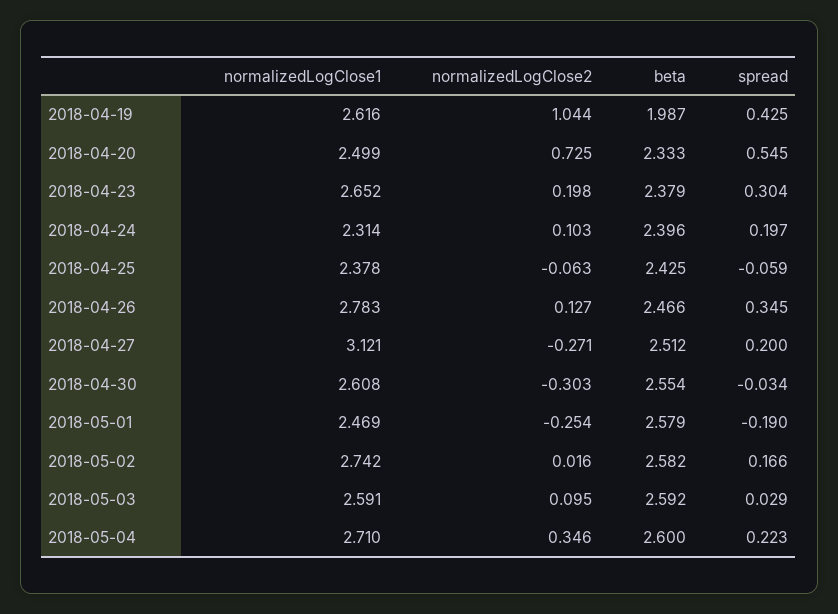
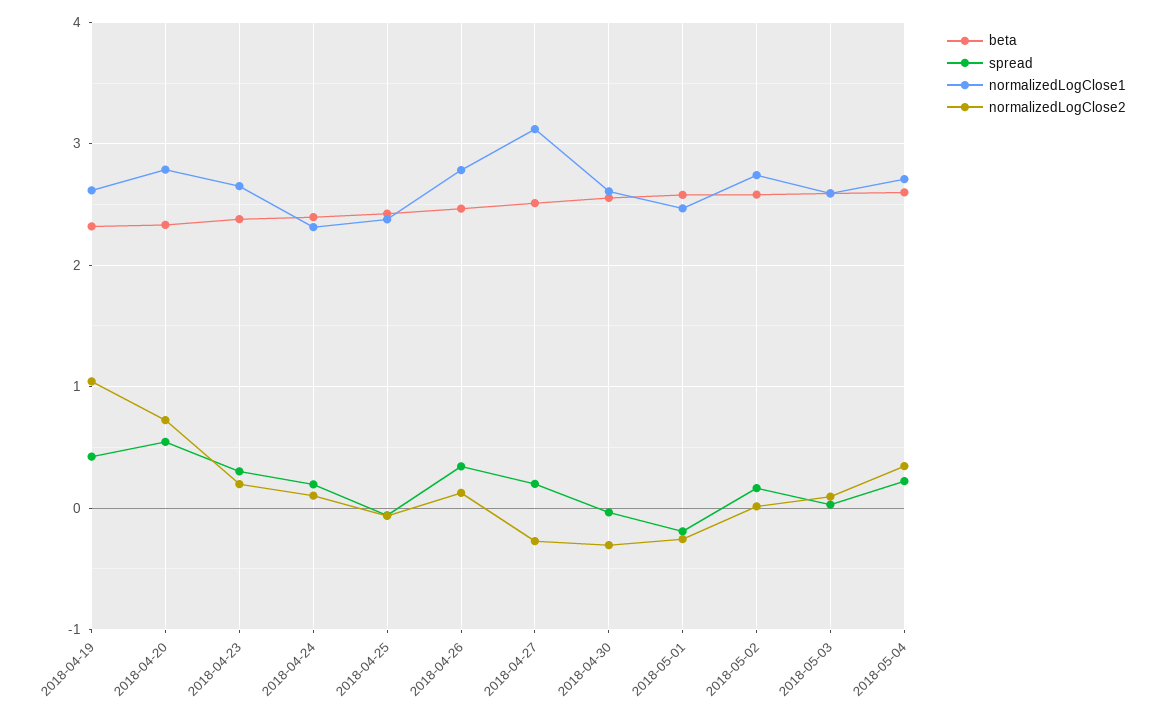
  {
    "normalizedLogClose1": {
      "2018-04-19": 2.616,
-     "2018-04-20": 2.499,
+     "2018-04-20": 2.8,
      "2018-04-23": 2.652,
      "2018-04-24": 2.314,
      "2018-04-25": 2.378,
      "2018-04-26": 2.783,
      "2018-04-27": 3.121,
      "2018-04-30": 2.608,
      "2018-05-01": 2.469,
      "2018-05-02": 2.742,
      "2018-05-03": 2.591,
      "2018-05-04": 2.71
    },
    "normalizedLogClose2": {
      "2018-04-19": 1.044,
      "2018-04-20": 0.725,
      "2018-04-23": 0.198,
      "2018-04-24": 0.103,
      "2018-04-25": -0.063,
      "2018-04-26": 0.127,
      "2018-04-27": -0.271,
      "2018-04-30": -0.303,
      "2018-05-01": -0.254,
      "2018-05-02": 0.016,
      "2018-05-03": 0.095,
      "2018-05-04": 0.346
    },
    "beta": {
-     "2018-04-19": 1.987,
+     "2018-04-19": 2.3,
      "2018-04-20": 2.333,
      "2018-04-23": 2.379,
      "2018-04-24": 2.396,
      "2018-04-25": 2.425,
      "2018-04-26": 2.466,
      "2018-04-27": 2.512,
      "2018-04-30": 2.554,
      "2018-05-01": 2.579,
      "2018-05-02": 2.582,
      "2018-05-03": 2.592,
      "2018-05-04": 2.6
    },
    "spread": {
      "2018-04-19": 0.425,
      "2018-04-20": 0.545,
      "2018-04-23": 0.304,
      "2018-04-24": 0.197,
      "2018-04-25": -0.059,
      "2018-04-26": 0.345,
      "2018-04-27": 0.2,
      "2018-04-30": -0.034,
      "2018-05-01": -0.19,
      "2018-05-02": 0.166,
      "2018-05-03": 0.029,
      "2018-05-04": 0.223
    }
  }

